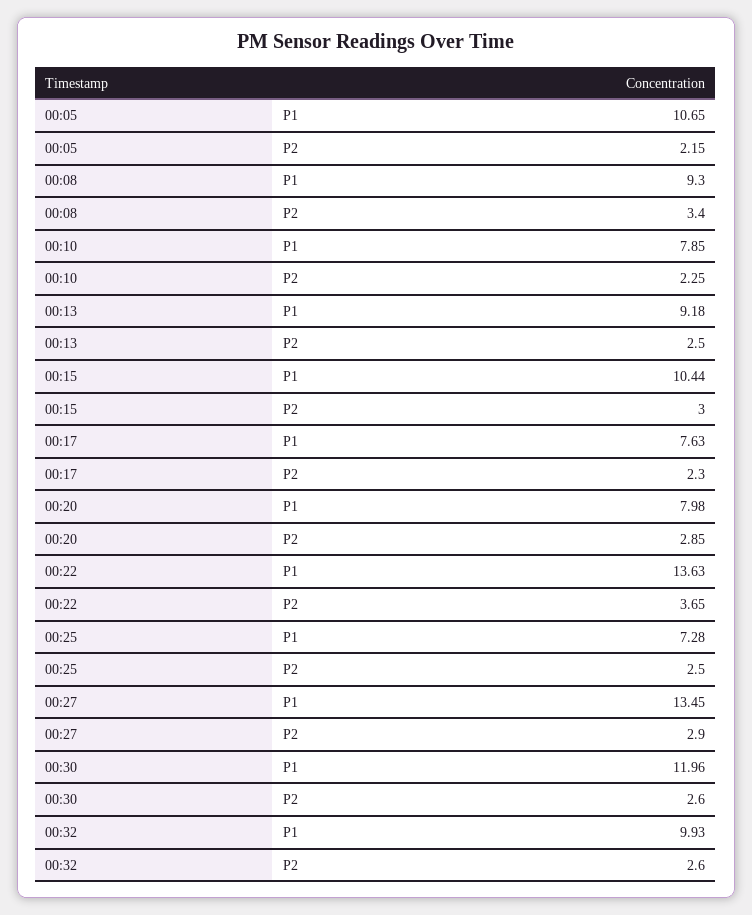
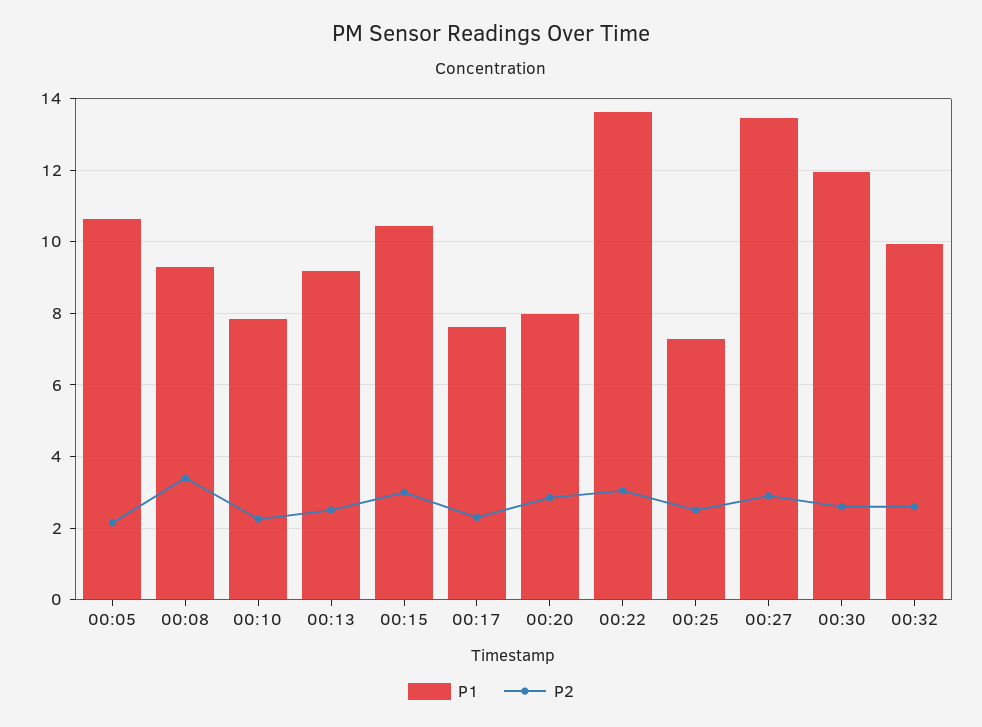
  {
    "P1": {
      "00:05": 10.65,
      "00:08": 9.3,
      "00:10": 7.85,
      "00:13": 9.18,
      "00:15": 10.44,
      "00:17": 7.63,
      "00:20": 7.98,
      "00:22": 13.63,
      "00:25": 7.28,
      "00:27": 13.45,
      "00:30": 11.96,
      "00:32": 9.93
    },
    "P2": {
      "00:05": 2.15,
      "00:08": 3.4,
      "00:10": 2.25,
      "00:13": 2.5,
      "00:15": 3,
      "00:17": 2.3,
      "00:20": 2.85,
-     "00:22": 3.65,
+     "00:22": 3,
      "00:25": 2.5,
      "00:27": 2.9,
      "00:30": 2.6,
      "00:32": 2.6
    }
  }

